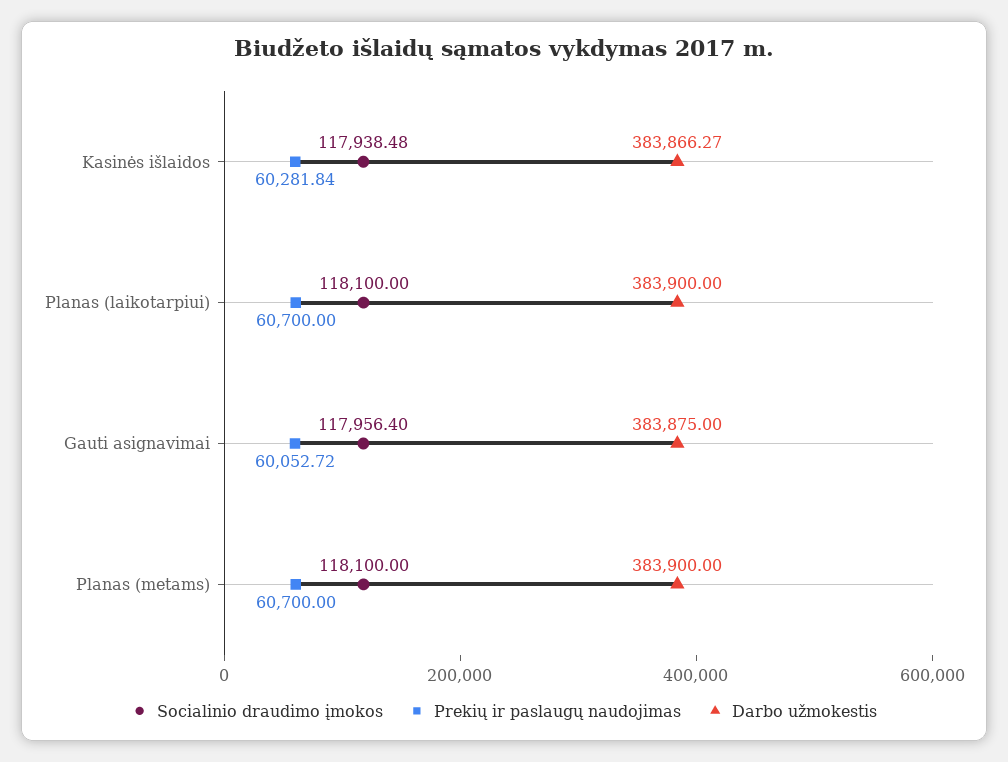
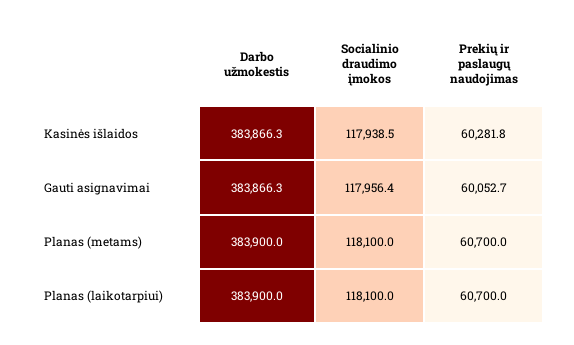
  {
    "Socialinio draudimo įmokos": {
      "Kasinės išlaidos": 117938.48,
      "Planas (laikotarpiui)": 118100,
      "Gauti asignavimai": 117956.4,
      "Planas (metams)": 118100
    },
    "Prekių ir paslaugų naudojimas": {
      "Kasinės išlaidos": 60281.84,
      "Planas (laikotarpiui)": 60700,
      "Gauti asignavimai": 60052.72,
      "Planas (metams)": 60700
    },
    "Darbo užmokestis": {
      "Kasinės išlaidos": 383866.27,
      "Planas (laikotarpiui)": 383900,
-     "Gauti asignavimai": 383875,
+     "Gauti asignavimai": 383866.3,
      "Planas (metams)": 383900
    }
  }

